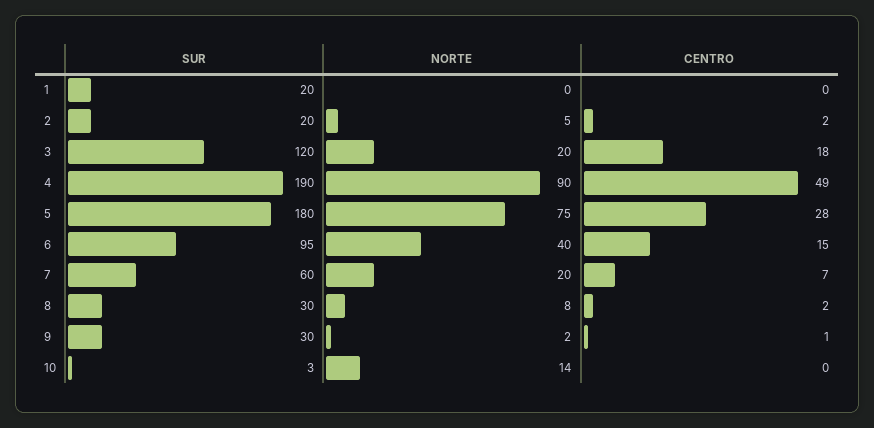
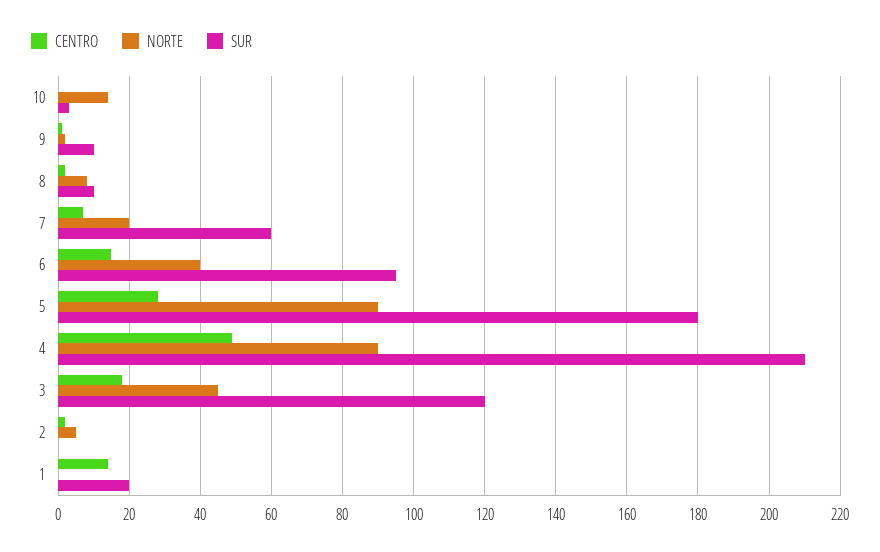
  {
    "SUR": {
      "1": 20,
-     "2": 20,
+     "2": 0,
      "3": 120,
-     "4": 190,
+     "4": 210,
      "5": 180,
      "6": 95,
      "7": 60,
-     "8": 30,
+     "8": 10,
-     "9": 30,
+     "9": 10,
      "10": 3
    },
    "NORTE": {
      "1": 0,
      "2": 5,
-     "3": 20,
+     "3": 45,
      "4": 90,
-     "5": 75,
+     "5": 90,
      "6": 40,
      "7": 20,
      "8": 8,
      "9": 2,
      "10": 14
    },
    "CENTRO": {
-     "1": 0,
+     "1": 15,
      "2": 2,
      "3": 18,
      "4": 49,
      "5": 28,
      "6": 15,
      "7": 7,
      "8": 2,
      "9": 1,
      "10": 0
    }
  }

